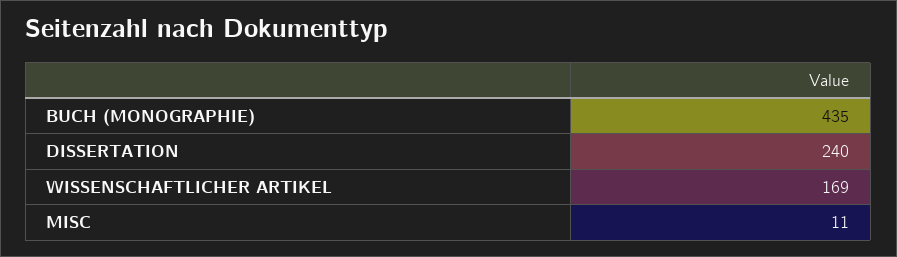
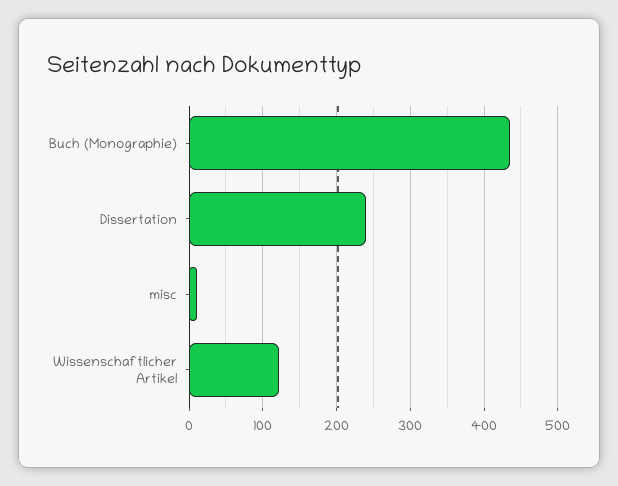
  {
    "BUCH (MONOGRAPHIE)": 435,
    "DISSERTATION": 240,
-   "WISSENSCHAFTLICHER ARTIKEL": 169,
+   "WISSENSCHAFTLICHER ARTIKEL": 120,
    "MISC": 11
  }

